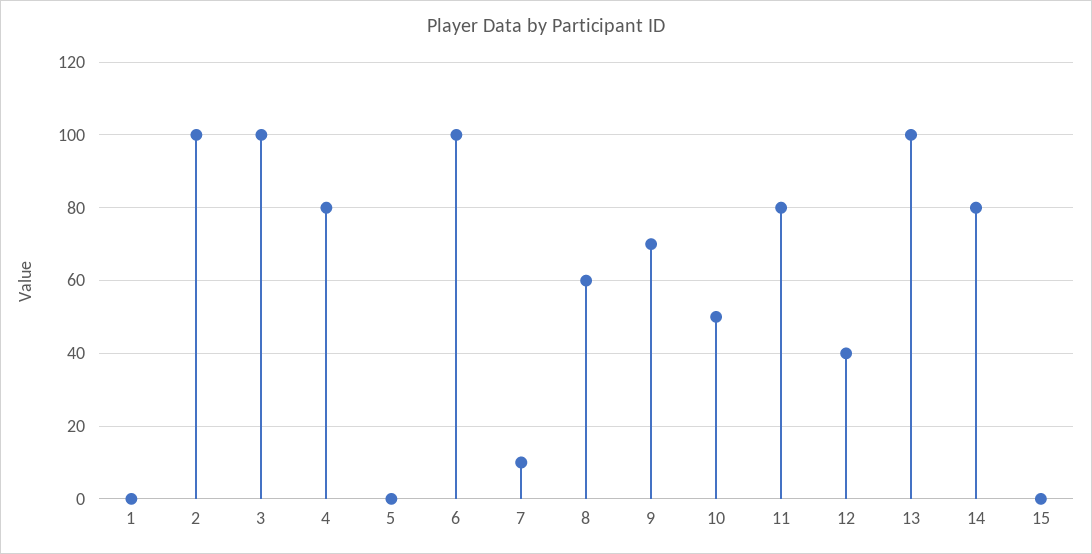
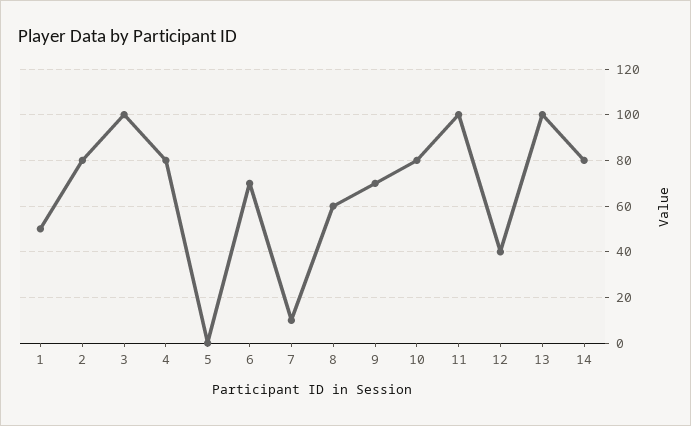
  {
-   "1": 0,
+   "1": 50,
-   "2": 100,
+   "2": 80,
    "3": 100,
    "4": 80,
    "5": 0,
-   "6": 100,
+   "6": 70,
    "7": 10,
    "8": 60,
    "9": 70,
-   "10": 50,
+   "10": 80,
-   "11": 80,
+   "11": 100,
    "12": 40,
    "13": 100,
-   "14": 80,
+   "14": 80
-   "15": 0
  }

